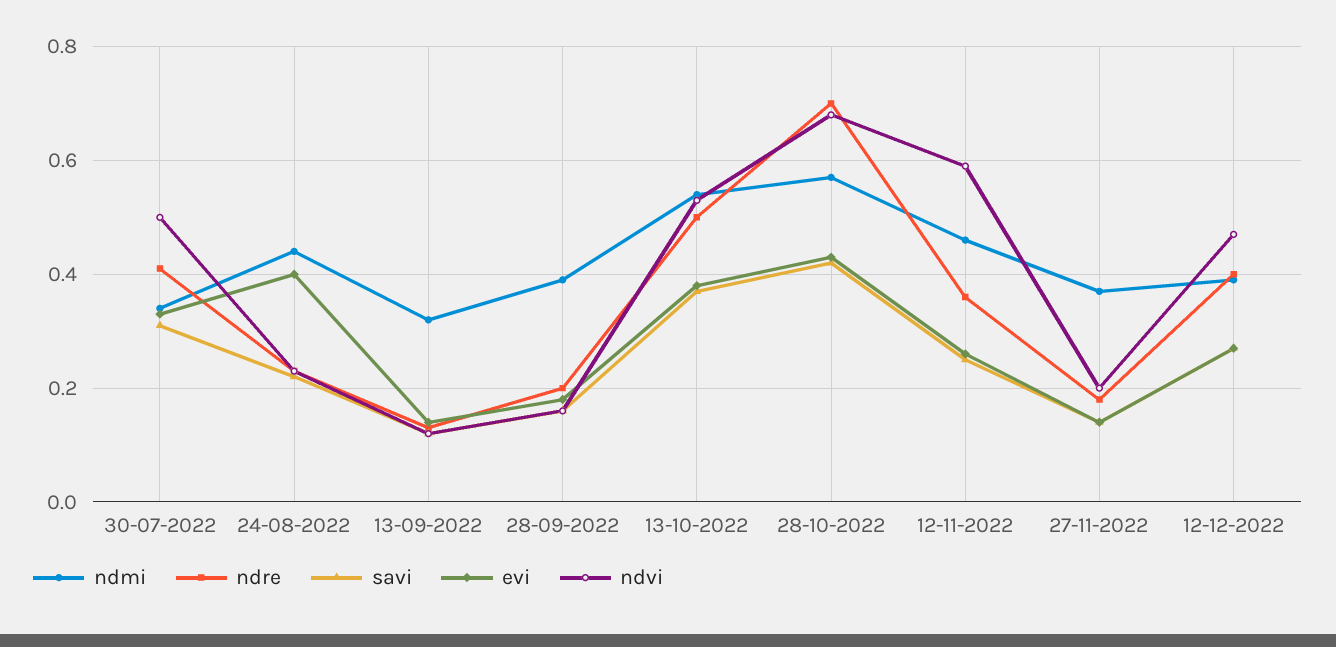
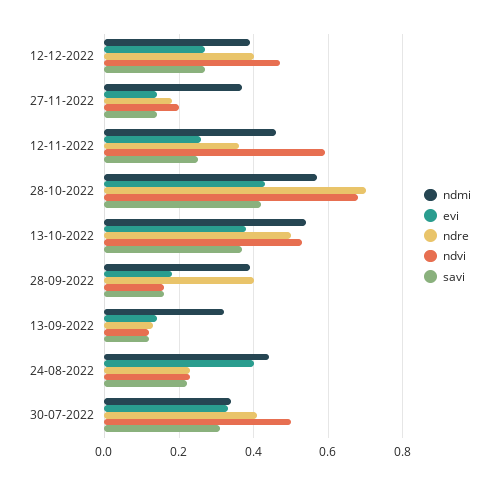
  {
    "ndmi": {
      "30-07-2022": 0.35,
      "24-08-2022": 0.45,
      "13-09-2022": 0.3,
      "28-09-2022": 0.4,
      "13-10-2022": 0.55,
      "28-10-2022": 0.55,
      "12-11-2022": 0.45,
      "27-11-2022": 0.35,
      "12-12-2022": 0.4
    },
    "ndre": {
      "30-07-2022": 0.4,
      "24-08-2022": 0.25,
      "13-09-2022": 0.15,
-     "28-09-2022": 0.2,
+     "28-09-2022": 0.4,
      "13-10-2022": 0.5,
      "28-10-2022": 0.7,
      "12-11-2022": 0.35,
      "27-11-2022": 0.2,
      "12-12-2022": 0.4
    },
    "savi": {
      "30-07-2022": 0.3,
      "24-08-2022": 0.2,
      "13-09-2022": 0.1,
      "28-09-2022": 0.15,
      "13-10-2022": 0.35,
      "28-10-2022": 0.4,
      "12-11-2022": 0.25,
      "27-11-2022": 0.15,
      "12-12-2022": 0.25
    },
    "evi": {
      "30-07-2022": 0.35,
      "24-08-2022": 0.4,
      "13-09-2022": 0.15,
      "28-09-2022": 0.2,
      "13-10-2022": 0.4,
      "28-10-2022": 0.45,
      "12-11-2022": 0.25,
      "27-11-2022": 0.15,
      "12-12-2022": 0.25
    },
    "ndvi": {
      "30-07-2022": 0.5,
      "24-08-2022": 0.25,
      "13-09-2022": 0.1,
      "28-09-2022": 0.15,
      "13-10-2022": 0.55,
      "28-10-2022": 0.7,
      "12-11-2022": 0.6,
      "27-11-2022": 0.2,
      "12-12-2022": 0.45
    }
  }

